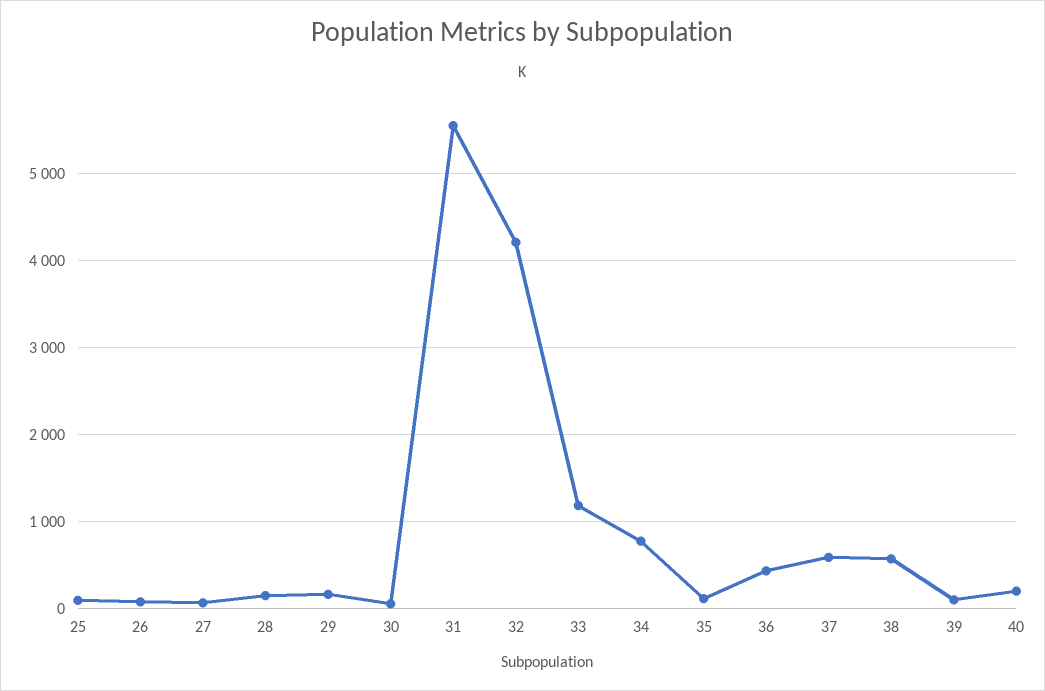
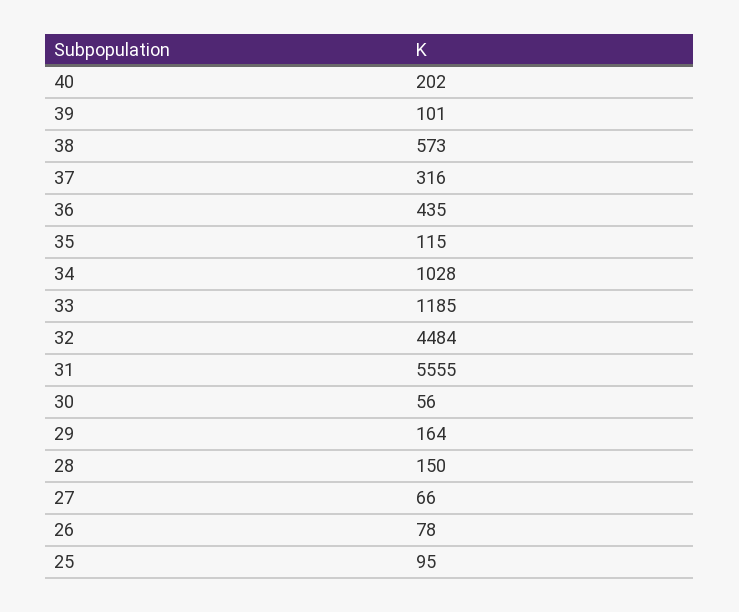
  {
    "25": 95,
    "26": 78,
    "27": 66,
    "28": 150,
    "29": 164,
    "30": 56,
    "31": 5555,
-   "32": 4200,
+   "32": 4484,
    "33": 1185,
-   "34": 800,
+   "34": 1028,
    "35": 115,
    "36": 435,
-   "37": 600,
+   "37": 316,
    "38": 573,
    "39": 101,
    "40": 202
  }

